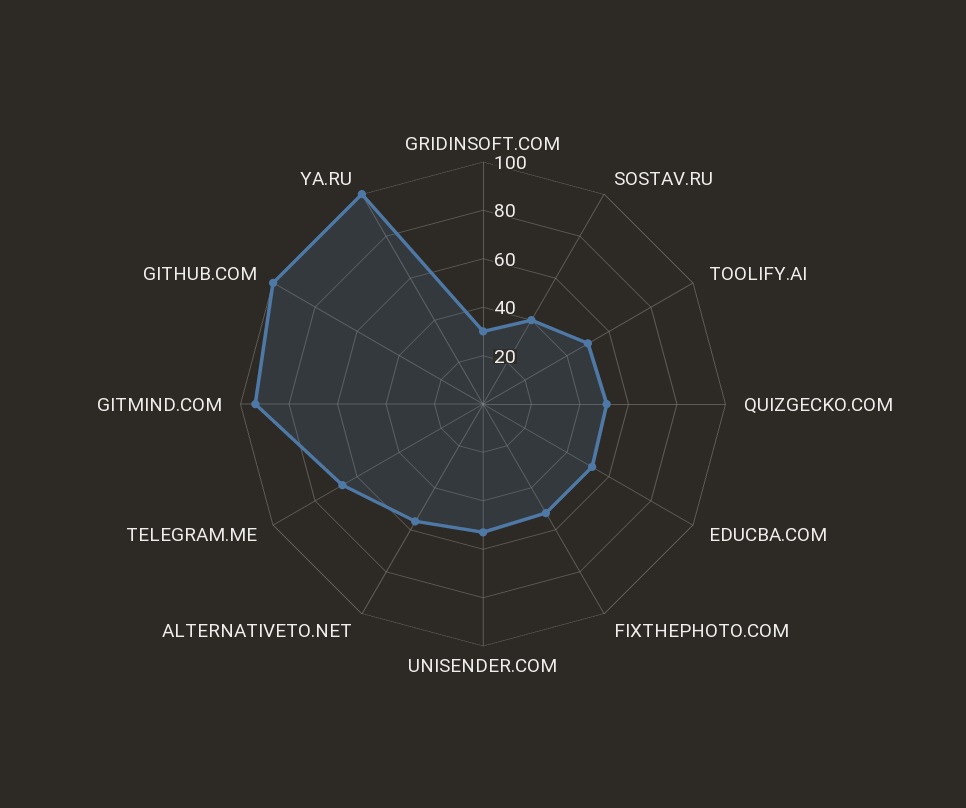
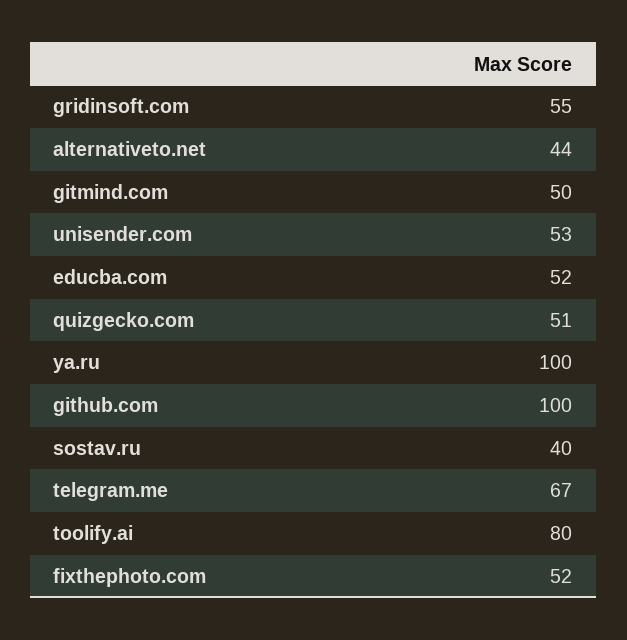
  {
-   "GRIDINSOFT.COM": 30,
+   "GRIDINSOFT.COM": 55,
    "SOSTAV.RU": 40,
-   "TOOLIFY.AI": 50,
+   "TOOLIFY.AI": 80,
    "QUIZGECKO.COM": 51,
    "EDUCBA.COM": 52,
    "FIXTHEPHOTO.COM": 52,
    "UNISENDER.COM": 53,
-   "ALTERNATIVETO.NET": 55,
+   "ALTERNATIVETO.NET": 44,
    "TELEGRAM.ME": 67,
-   "GITMIND.COM": 95,
+   "GITMIND.COM": 50,
    "GITHUB.COM": 100,
    "YA.RU": 100
  }

